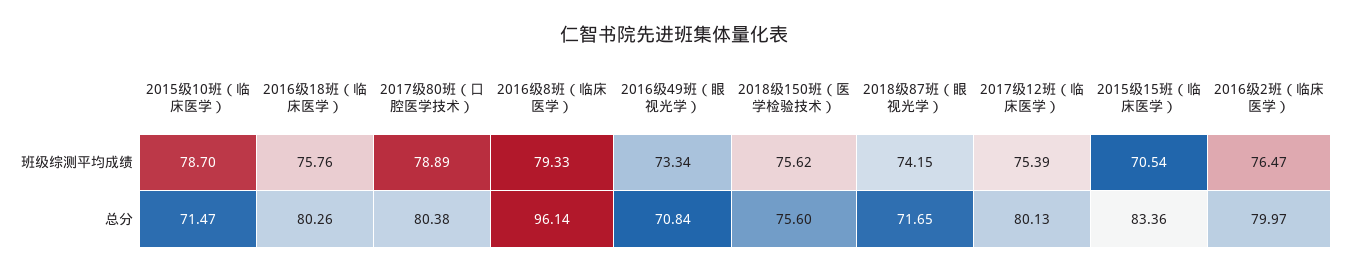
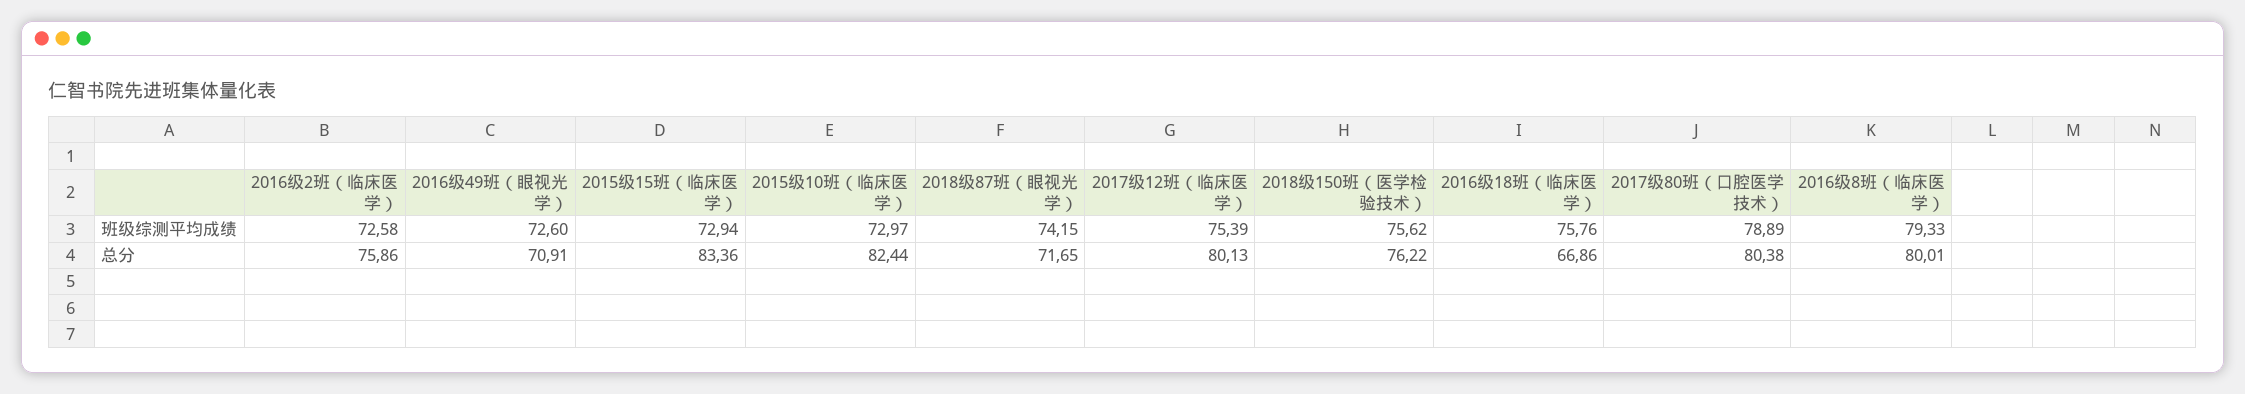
  {
    "2015级10班（临床医学）": {
-     "班级综测平均成绩": 78.7,
+     "班级综测平均成绩": 72.97,
-     "总分": 71.47
+     "总分": 82.44
    },
    "2016级18班（临床医学）": {
      "班级综测平均成绩": 75.76,
-     "总分": 80.26
+     "总分": 66.86
    },
    "2017级80班（口腔医学技术）": {
      "班级综测平均成绩": 78.89,
      "总分": 80.38
    },
    "2016级8班（临床医学）": {
      "班级综测平均成绩": 79.33,
-     "总分": 96.14
+     "总分": 80.01
    },
    "2016级49班（眼视光学）": {
-     "班级综测平均成绩": 73.34,
+     "班级综测平均成绩": 72.6,
-     "总分": 70.84
+     "总分": 70.91
    },
    "2018级150班（医学检验技术）": {
      "班级综测平均成绩": 75.62,
-     "总分": 75.6
+     "总分": 76.22
    },
    "2018级87班（眼视光学）": {
      "班级综测平均成绩": 74.15,
      "总分": 71.65
    },
    "2017级12班（临床医学）": {
      "班级综测平均成绩": 75.39,
      "总分": 80.13
    },
    "2015级15班（临床医学）": {
-     "班级综测平均成绩": 70.54,
+     "班级综测平均成绩": 72.94,
      "总分": 83.36
    },
    "2016级2班（临床医学）": {
-     "班级综测平均成绩": 76.47,
+     "班级综测平均成绩": 72.58,
-     "总分": 79.97
+     "总分": 75.86
    }
  }

